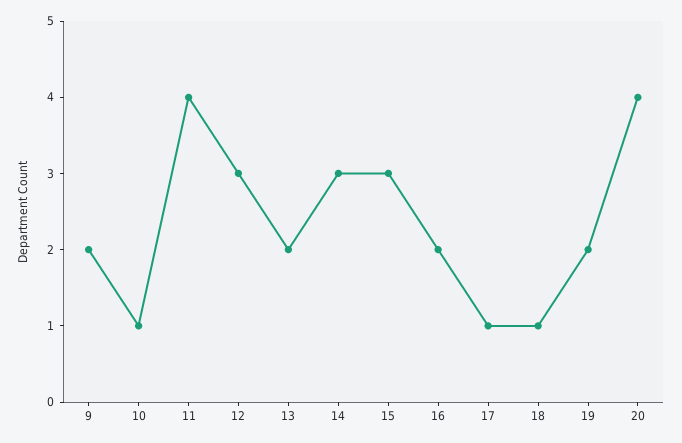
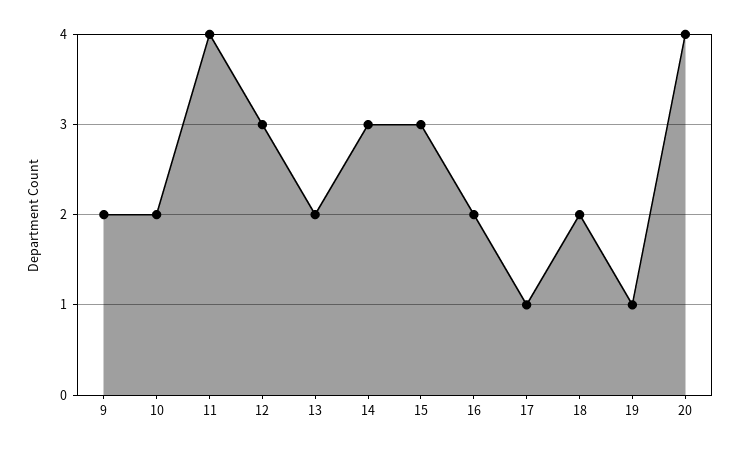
  {
    "9": 2,
-   "10": 1,
+   "10": 2,
    "11": 4,
    "12": 3,
    "13": 2,
    "14": 3,
    "15": 3,
    "16": 2,
    "17": 1,
-   "18": 1,
+   "18": 2,
-   "19": 2,
+   "19": 1,
    "20": 4
  }

